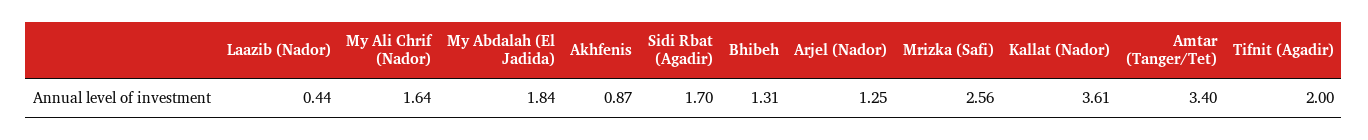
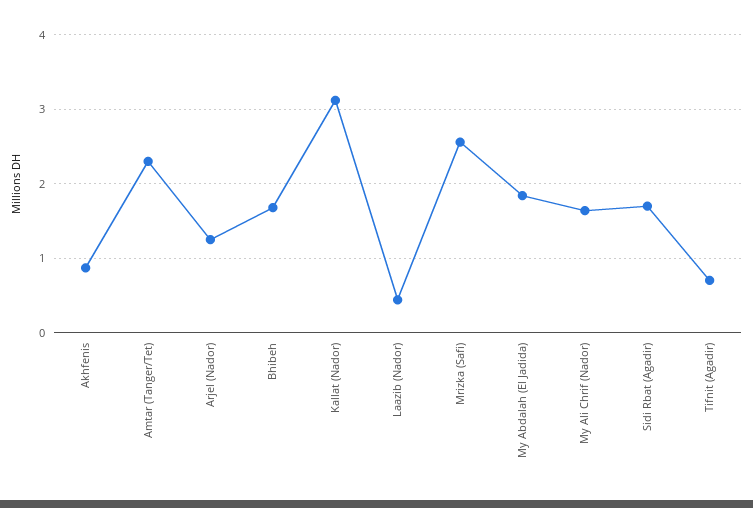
  {
    "Laazib (Nador)": 0.44,
    "My Ali Chrif (Nador)": 1.64,
    "My Abdalah (El Jadida)": 1.84,
    "Akhfenis": 0.87,
    "Sidi Rbat (Agadir)": 1.7,
-   "Bhibeh": 1.31,
+   "Bhibeh": 1.7,
    "Arjel (Nador)": 1.25,
    "Mrizka (Safi)": 2.56,
-   "Kallat (Nador)": 3.61,
+   "Kallat (Nador)": 3.1,
-   "Amtar (Tanger/Tet)": 3.4,
+   "Amtar (Tanger/Tet)": 2.3,
-   "Tifnit (Agadir)": 2
+   "Tifnit (Agadir)": 0.7
  }

